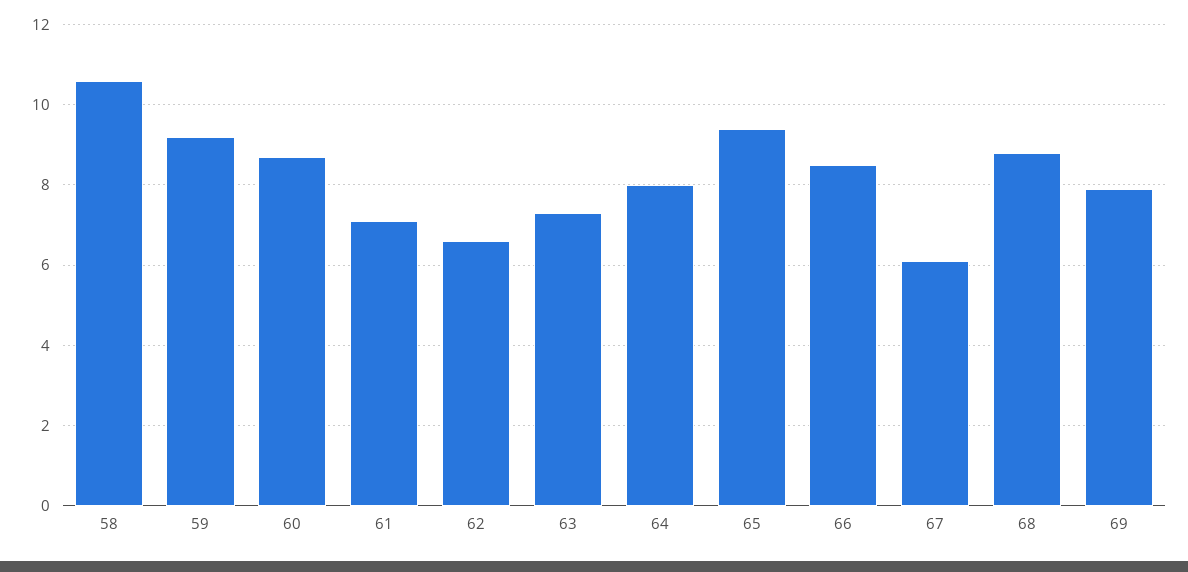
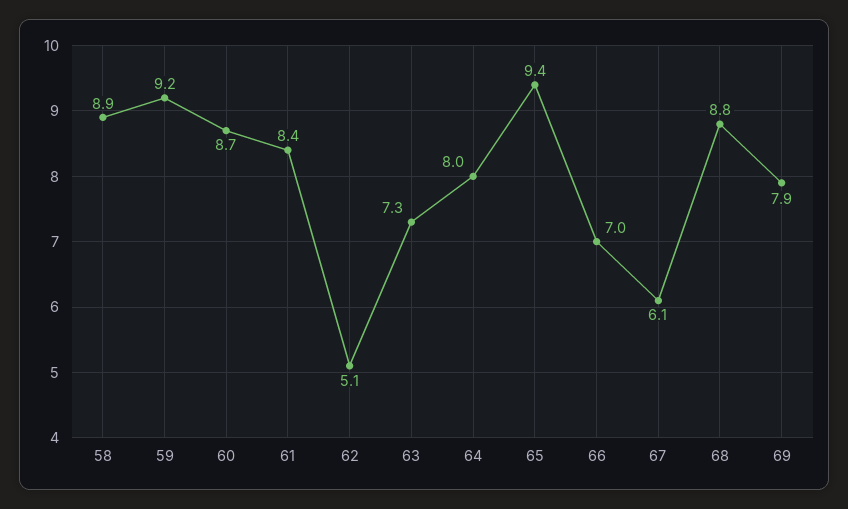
  {
-   "58": 10.5,
+   "58": 8.9,
    "59": 9.2,
    "60": 8.7,
-   "61": 7,
+   "61": 8.4,
-   "62": 6.5,
+   "62": 5.1,
    "63": 7.3,
    "64": 8,
    "65": 9.4,
-   "66": 8.5,
+   "66": 7,
    "67": 6.1,
    "68": 8.8,
    "69": 7.9
  }

